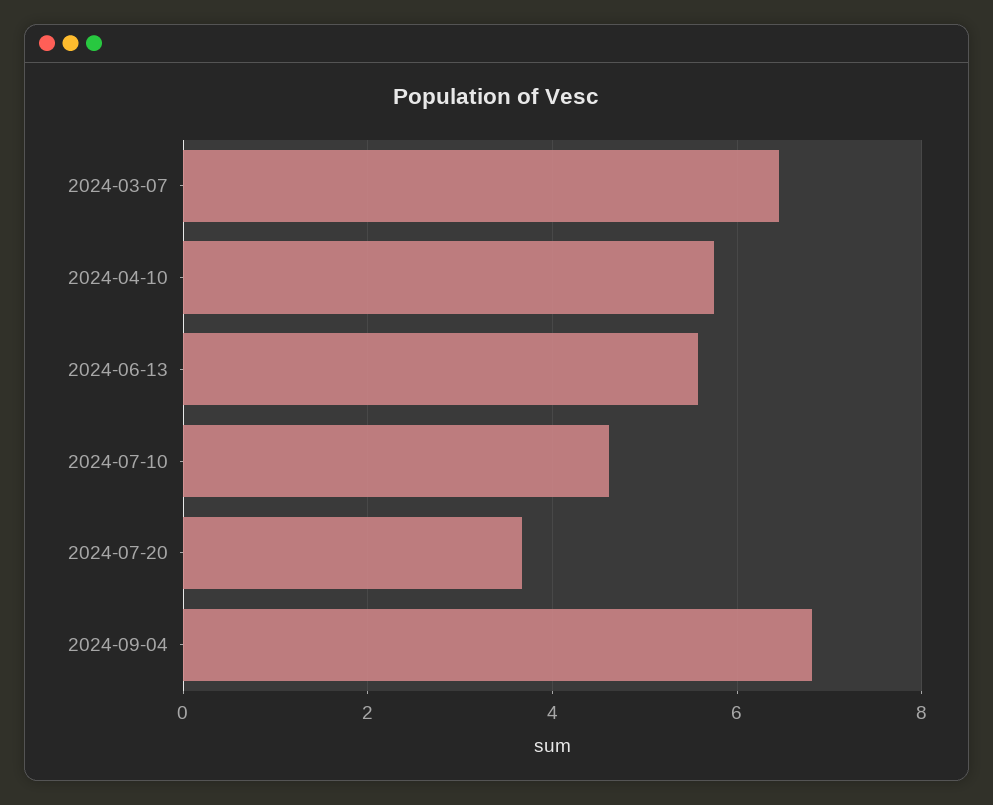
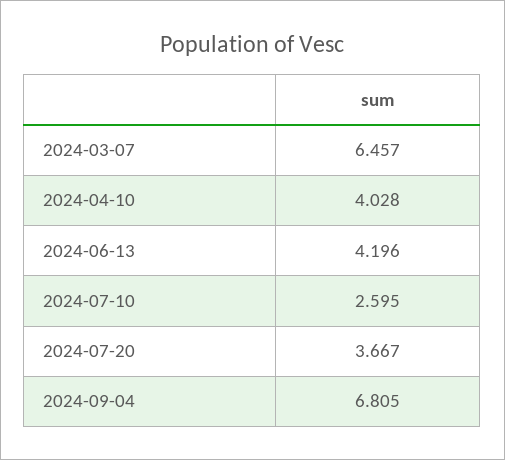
  {
    "2024-03-07": 6.457,
-   "2024-04-10": 5.8,
+   "2024-04-10": 4.028,
-   "2024-06-13": 5.6,
+   "2024-06-13": 4.196,
-   "2024-07-10": 4.6,
+   "2024-07-10": 2.595,
    "2024-07-20": 3.667,
    "2024-09-04": 6.805
  }

